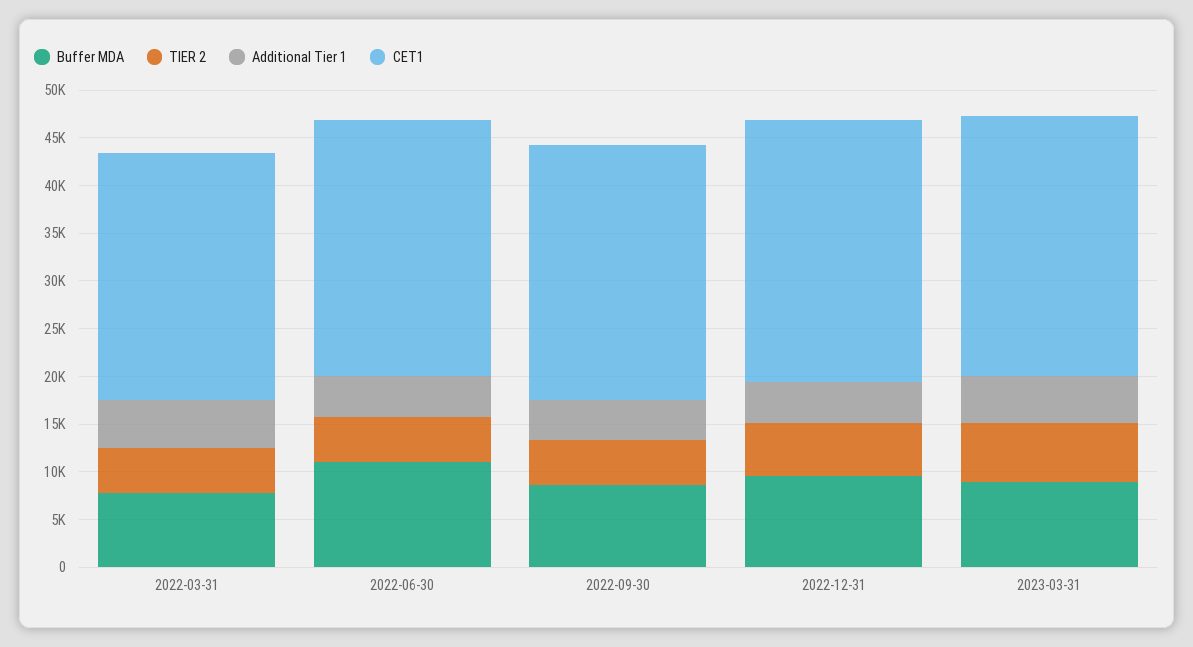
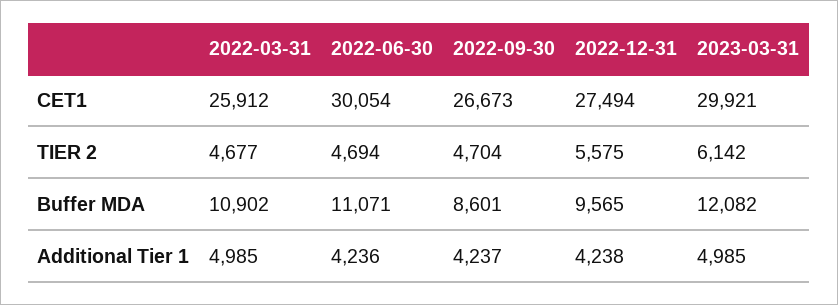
  {
    "Buffer MDA": {
-     "2022-03-31": 8000,
+     "2022-03-31": 10902,
      "2022-06-30": 11071,
      "2022-09-30": 8601,
      "2022-12-31": 9565,
-     "2023-03-31": 9000
+     "2023-03-31": 12082
    },
    "TIER 2": {
      "2022-03-31": 4677,
      "2022-06-30": 4694,
      "2022-09-30": 4704,
      "2022-12-31": 5575,
      "2023-03-31": 6142
    },
    "Additional Tier 1": {
      "2022-03-31": 4985,
      "2022-06-30": 4236,
      "2022-09-30": 4237,
      "2022-12-31": 4238,
      "2023-03-31": 4985
    },
    "CET1": {
      "2022-03-31": 25912,
-     "2022-06-30": 27000,
+     "2022-06-30": 30054,
      "2022-09-30": 26673,
      "2022-12-31": 27494,
-     "2023-03-31": 27000
+     "2023-03-31": 29921
    }
  }

